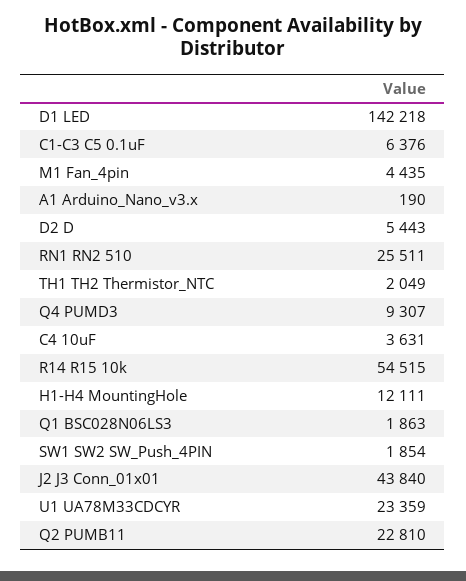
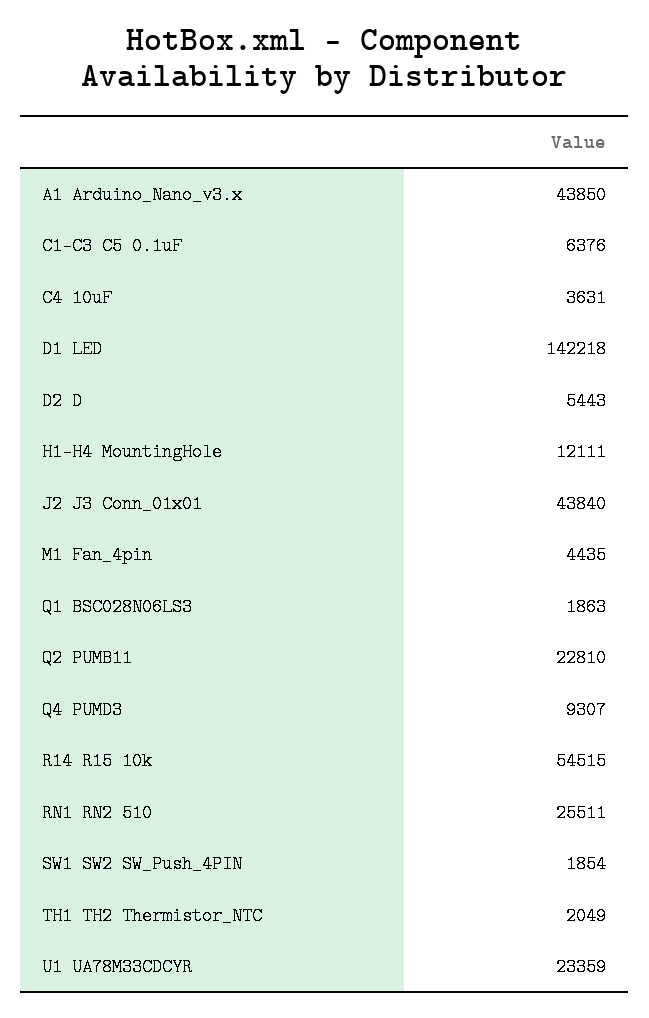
  {
    "D1 LED": 142218,
    "C1-C3 C5 0.1uF": 6376,
    "M1 Fan_4pin": 4435,
-   "A1 Arduino_Nano_v3.x": 190,
+   "A1 Arduino_Nano_v3.x": 43850,
    "D2 D": 5443,
    "RN1 RN2 510": 25511,
    "TH1 TH2 Thermistor_NTC": 2049,
    "Q4 PUMD3": 9307,
    "C4 10uF": 3631,
    "R14 R15 10k": 54515,
    "H1-H4 MountingHole": 12111,
    "Q1 BSC028N06LS3": 1863,
    "SW1 SW2 SW_Push_4PIN": 1854,
    "J2 J3 Conn_01x01": 43840,
    "U1 UA78M33CDCYR": 23359,
    "Q2 PUMB11": 22810
  }

